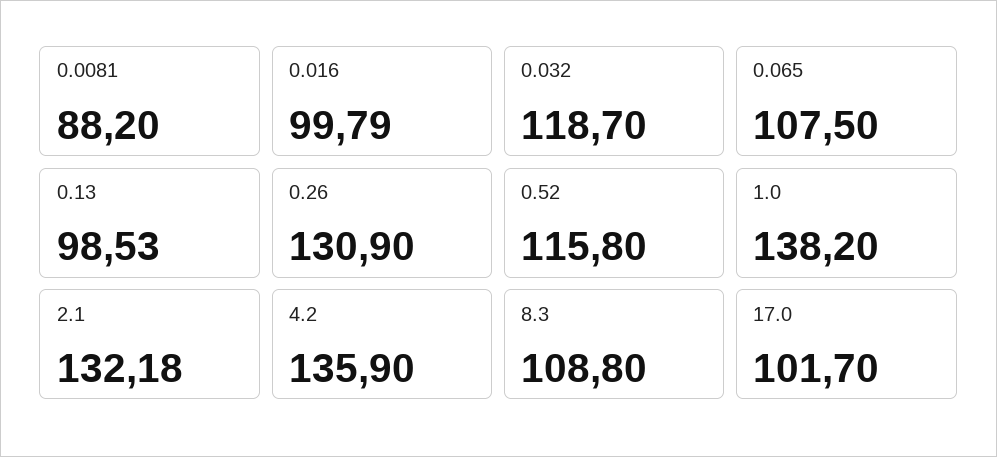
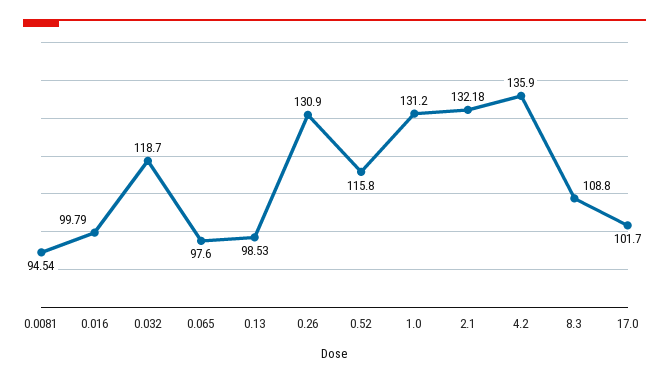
  {
-   "0.0081": 88.2,
+   "0.0081": 94.54,
    "0.016": 99.79,
    "0.032": 118.7,
-   "0.065": 107.5,
+   "0.065": 97.6,
    "0.13": 98.53,
    "0.26": 130.9,
    "0.52": 115.8,
-   "1.0": 138.2,
+   "1.0": 131.2,
    "2.1": 132.18,
    "4.2": 135.9,
    "8.3": 108.8,
    "17.0": 101.7
  }

